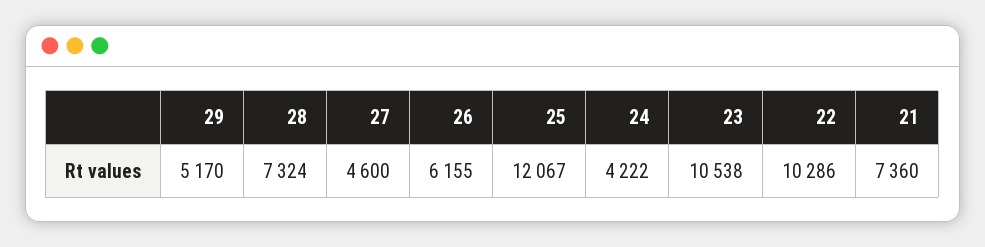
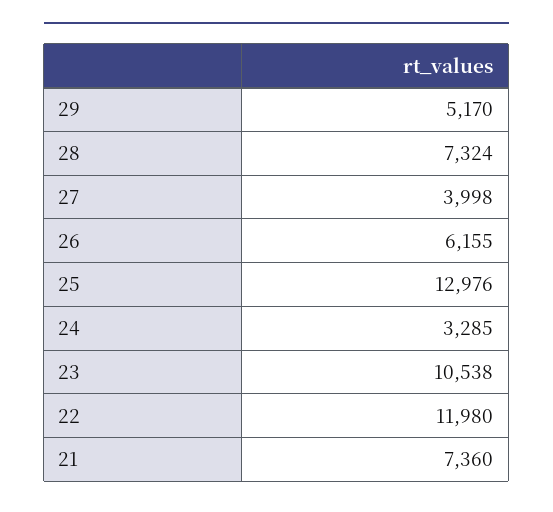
  {
    "29": 5170,
    "28": 7324,
-   "27": 4600,
+   "27": 3998,
    "26": 6155,
-   "25": 12067,
+   "25": 12976,
-   "24": 4222,
+   "24": 3285,
    "23": 10538,
-   "22": 10286,
+   "22": 11980,
    "21": 7360
  }

